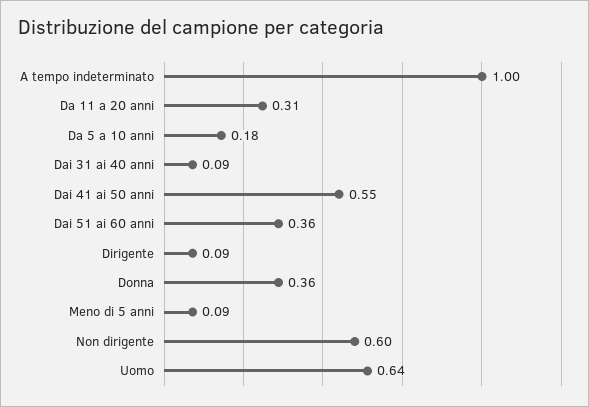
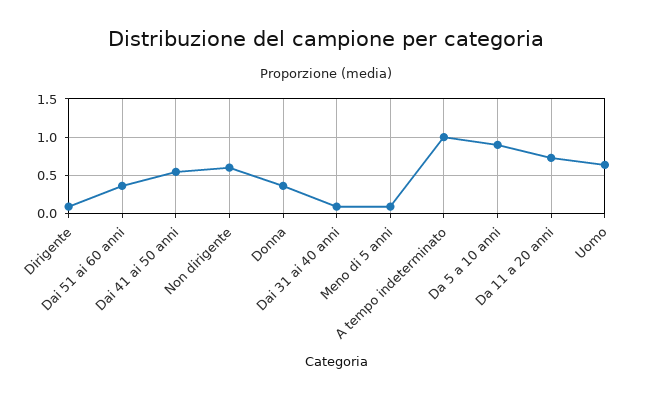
  {
    "A tempo indeterminato": 1,
-   "Da 11 a 20 anni": 0.31,
+   "Da 11 a 20 anni": 0.7,
-   "Da 5 a 10 anni": 0.18,
+   "Da 5 a 10 anni": 0.9,
    "Dai 31 ai 40 anni": 0.09,
    "Dai 41 ai 50 anni": 0.55,
    "Dai 51 ai 60 anni": 0.36,
    "Dirigente": 0.09,
    "Donna": 0.36,
    "Meno di 5 anni": 0.09,
    "Non dirigente": 0.6,
    "Uomo": 0.64
  }

